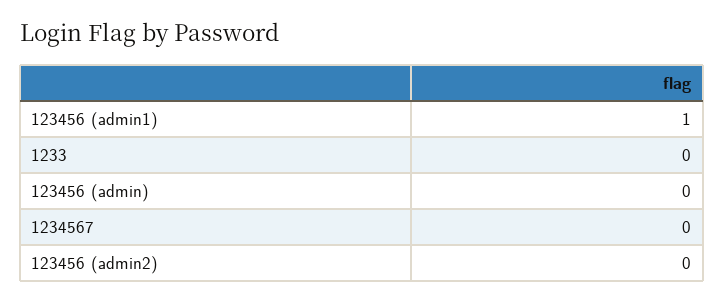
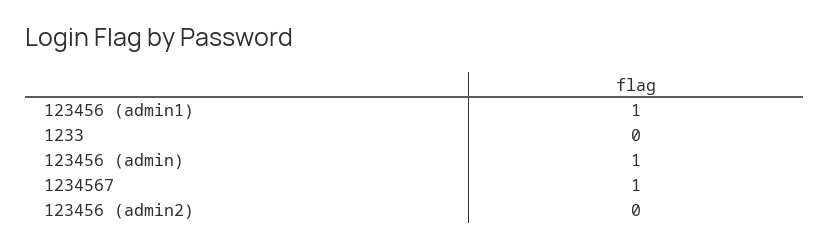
  {
    "123456 (admin1)": 1,
    "1233": 0,
-   "123456 (admin)": 0,
+   "123456 (admin)": 1,
-   "1234567": 0,
+   "1234567": 1,
    "123456 (admin2)": 0
  }

